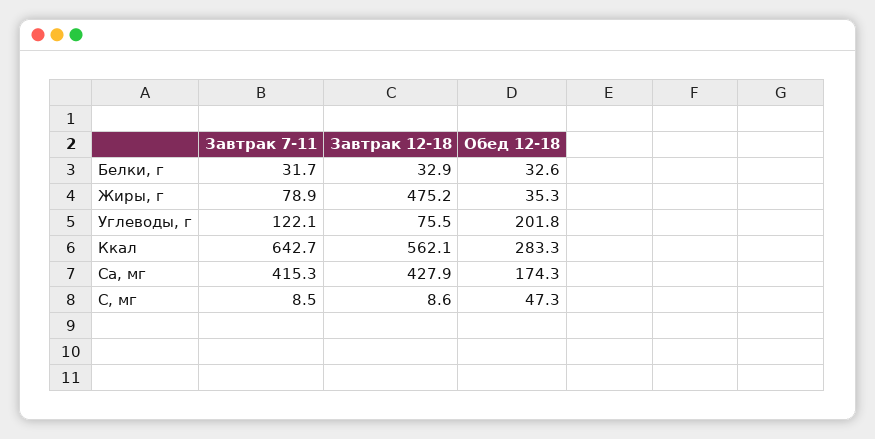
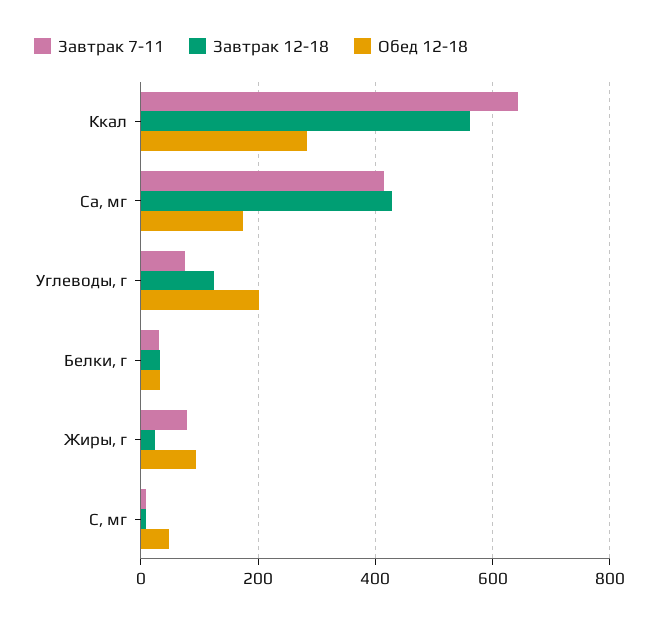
  {
    "Завтрак 7-11": {
      "Белки, г": 31.7,
      "Жиры, г": 78.9,
-     "Углеводы, г": 122.1,
+     "Углеводы, г": 80,
      "Ккал": 642.7,
      "Са, мг": 415.3,
      "С, мг": 8.5
    },
    "Завтрак 12-18": {
      "Белки, г": 32.9,
-     "Жиры, г": 475.2,
+     "Жиры, г": 20,
-     "Углеводы, г": 75.5,
+     "Углеводы, г": 120,
      "Ккал": 562.1,
      "Са, мг": 427.9,
      "С, мг": 8.6
    },
    "Обед 12-18": {
      "Белки, г": 32.6,
-     "Жиры, г": 35.3,
+     "Жиры, г": 100,
      "Углеводы, г": 201.8,
      "Ккал": 283.3,
      "Са, мг": 174.3,
      "С, мг": 47.3
    }
  }

